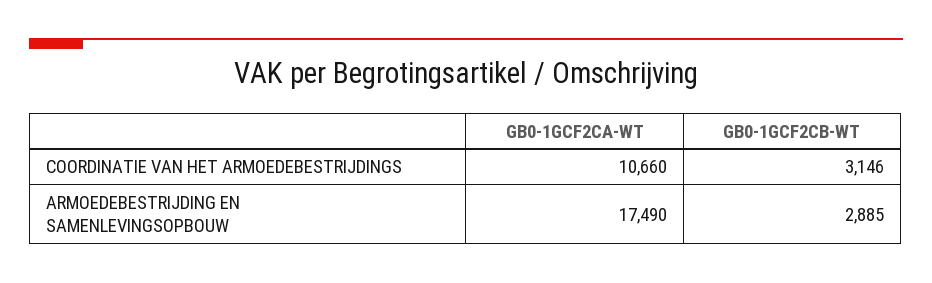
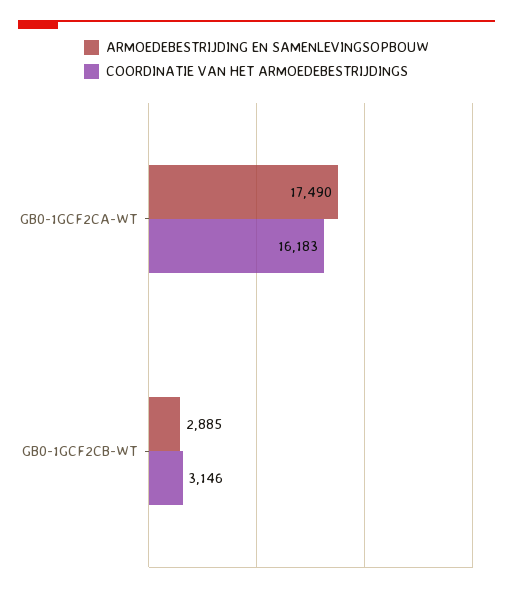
  {
    "COORDINATIE VAN HET ARMOEDEBESTRIJDINGS": {
-     "GB0-1GCF2CA-WT": 10660,
+     "GB0-1GCF2CA-WT": 16183,
      "GB0-1GCF2CB-WT": 3146
    },
    "ARMOEDEBESTRIJDING EN SAMENLEVINGSOPBOUW": {
      "GB0-1GCF2CA-WT": 17490,
      "GB0-1GCF2CB-WT": 2885
    }
  }

